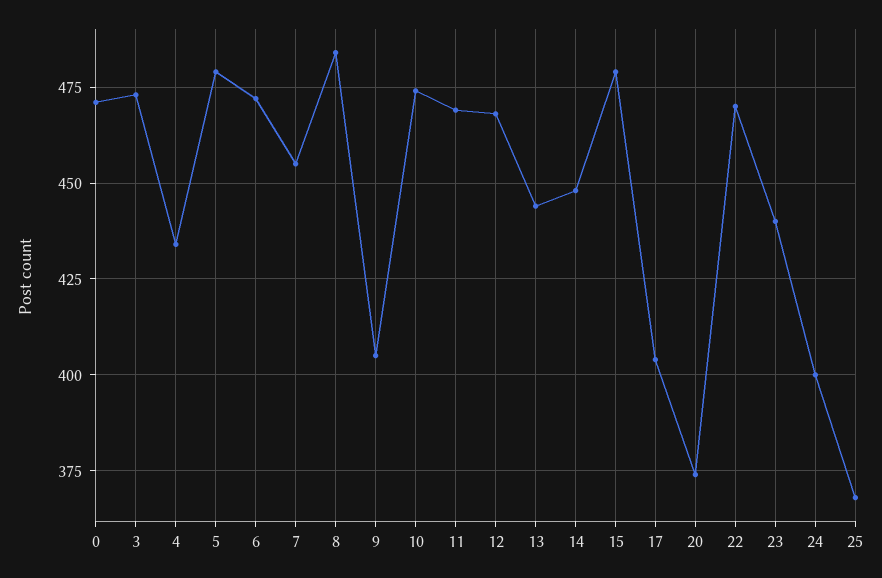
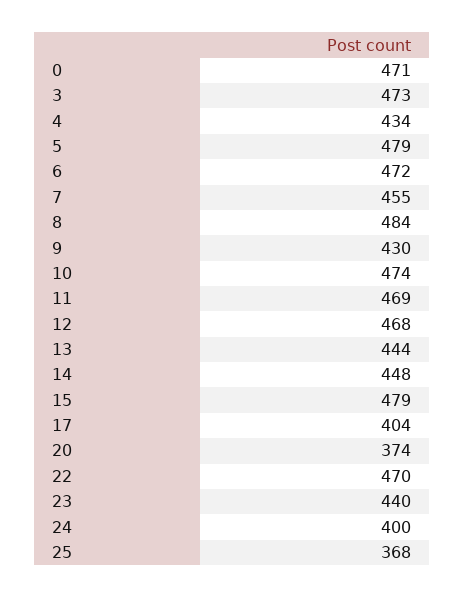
  {
    "0": 471,
    "3": 473,
    "4": 434,
    "5": 479,
    "6": 472,
    "7": 455,
    "8": 484,
-   "9": 405,
+   "9": 430,
    "10": 474,
    "11": 469,
    "12": 468,
    "13": 444,
    "14": 448,
    "15": 479,
    "17": 404,
    "20": 374,
    "22": 470,
    "23": 440,
    "24": 400,
    "25": 368
  }

